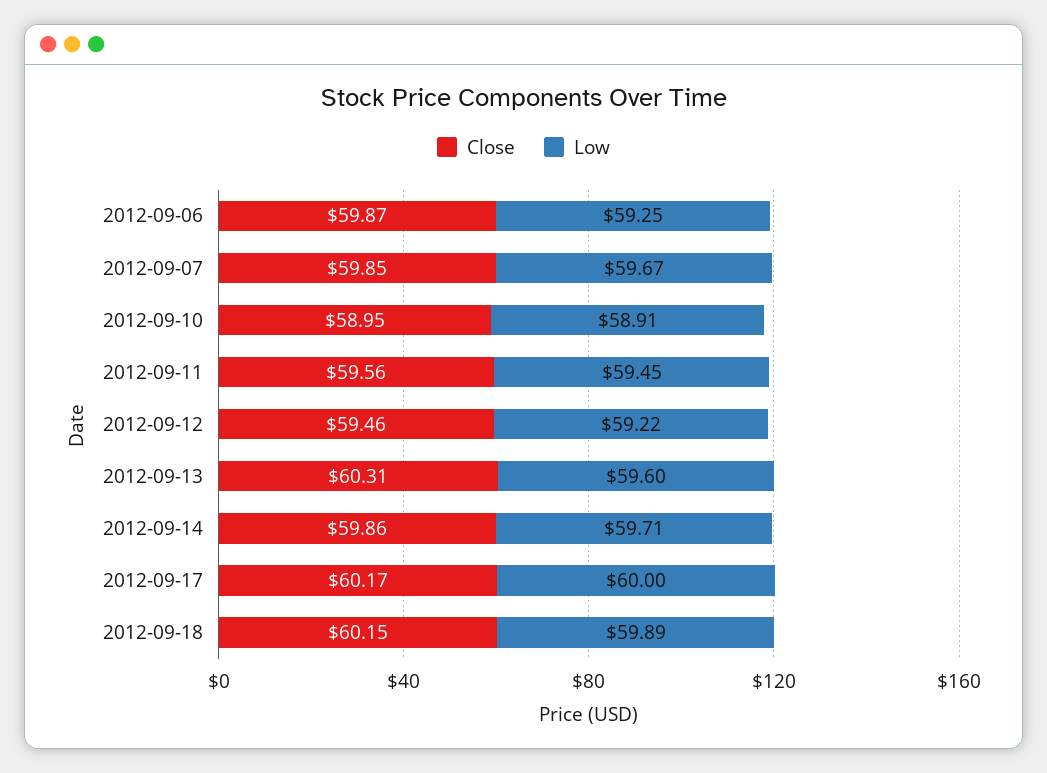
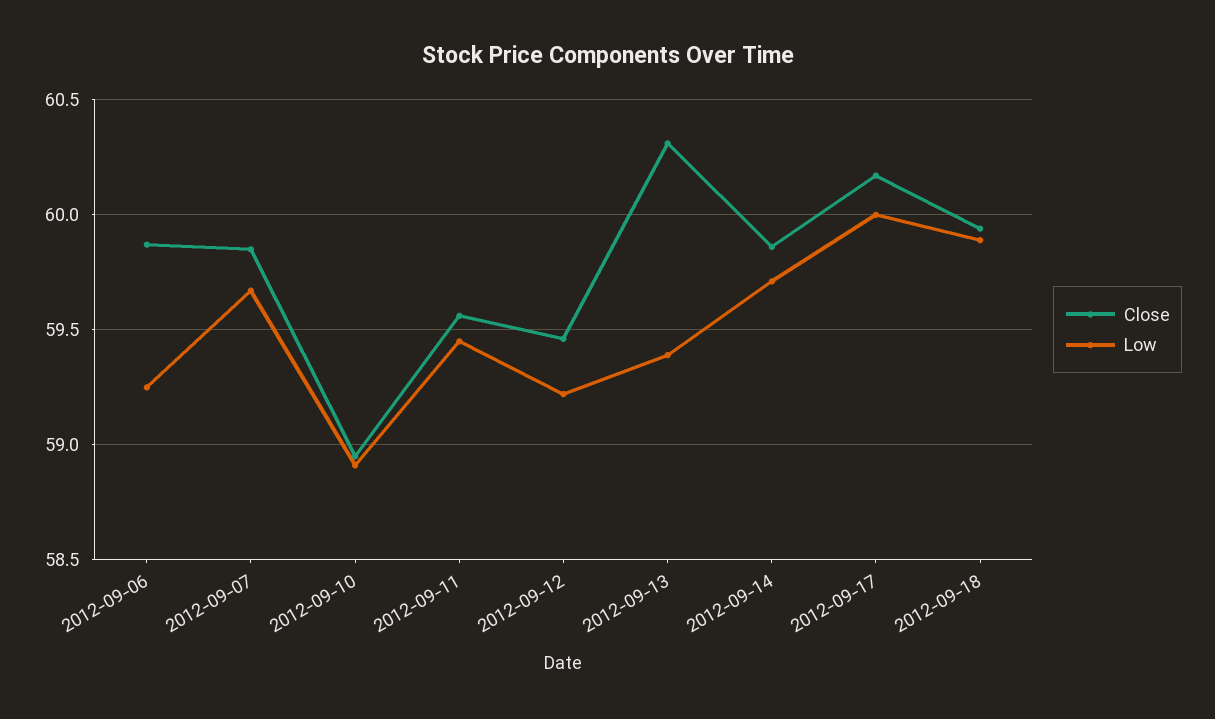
  {
    "Close": {
      "2012-09-06": 59.87,
      "2012-09-07": 59.85,
      "2012-09-10": 58.95,
      "2012-09-11": 59.56,
      "2012-09-12": 59.46,
      "2012-09-13": 60.31,
      "2012-09-14": 59.86,
      "2012-09-17": 60.17,
-     "2012-09-18": 60.15
+     "2012-09-18": 59.95
    },
    "Low": {
      "2012-09-06": 59.25,
      "2012-09-07": 59.67,
      "2012-09-10": 58.91,
      "2012-09-11": 59.45,
      "2012-09-12": 59.22,
-     "2012-09-13": 59.6,
+     "2012-09-13": 59.4,
      "2012-09-14": 59.71,
      "2012-09-17": 60,
      "2012-09-18": 59.89
    }
  }

